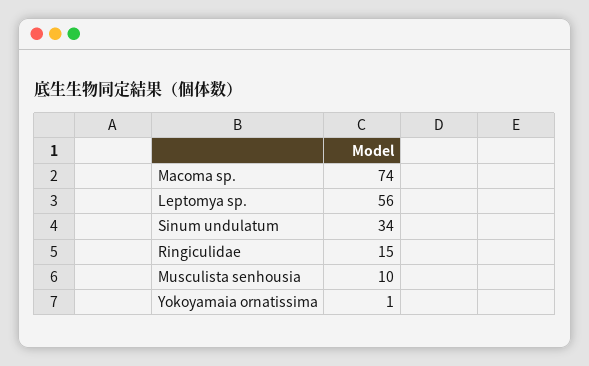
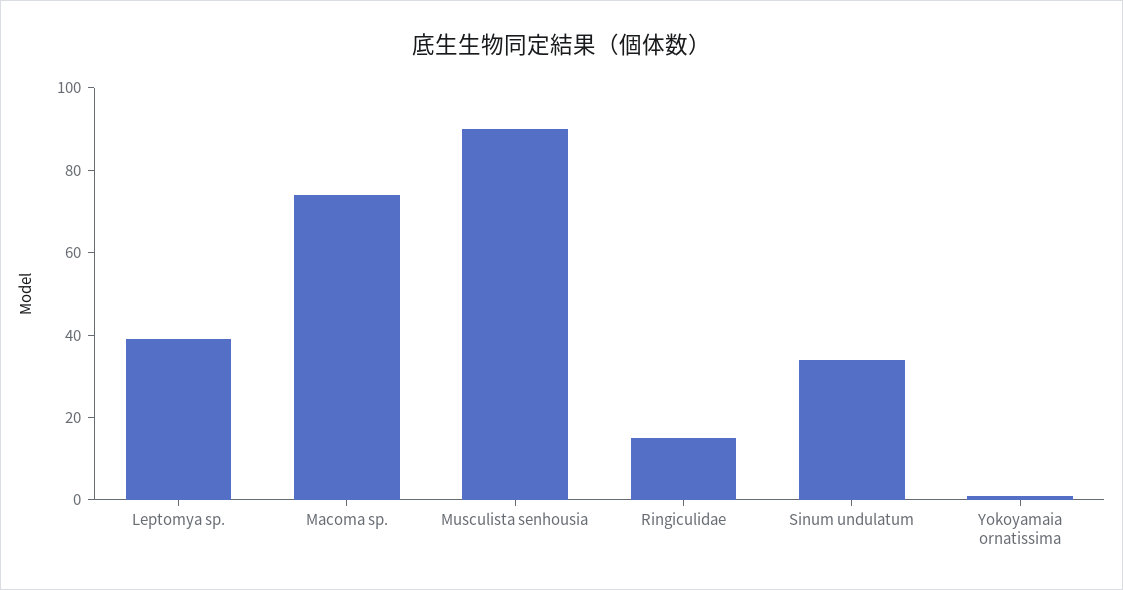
  {
    "Macoma sp.": 74,
-   "Leptomya sp.": 56,
+   "Leptomya sp.": 40,
    "Sinum undulatum": 34,
    "Ringiculidae": 15,
-   "Musculista senhousia": 10,
+   "Musculista senhousia": 90,
    "Yokoyamaia ornatissima": 1
  }

